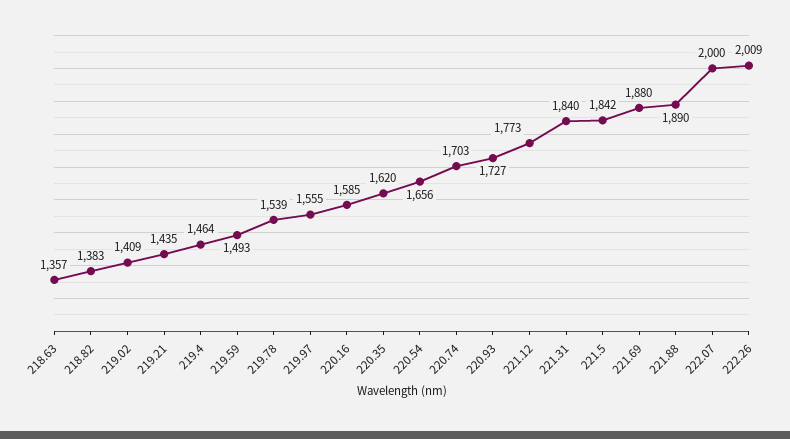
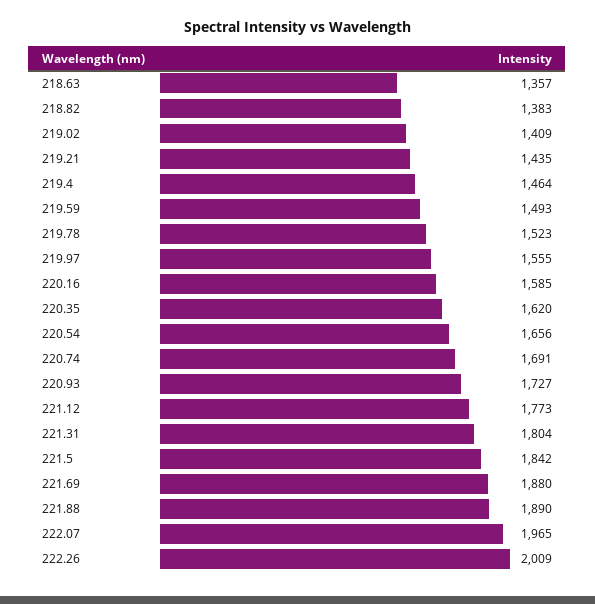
  {
    "218.63": 1357,
    "218.82": 1383,
    "219.02": 1409,
    "219.21": 1435,
    "219.4": 1464,
    "219.59": 1493,
-   "219.78": 1539,
+   "219.78": 1523,
    "219.97": 1555,
    "220.16": 1585,
    "220.35": 1620,
    "220.54": 1656,
-   "220.74": 1703,
+   "220.74": 1691,
    "220.93": 1727,
    "221.12": 1773,
-   "221.31": 1840,
+   "221.31": 1804,
    "221.5": 1842,
    "221.69": 1880,
    "221.88": 1890,
-   "222.07": 2000,
+   "222.07": 1965,
    "222.26": 2009
  }

